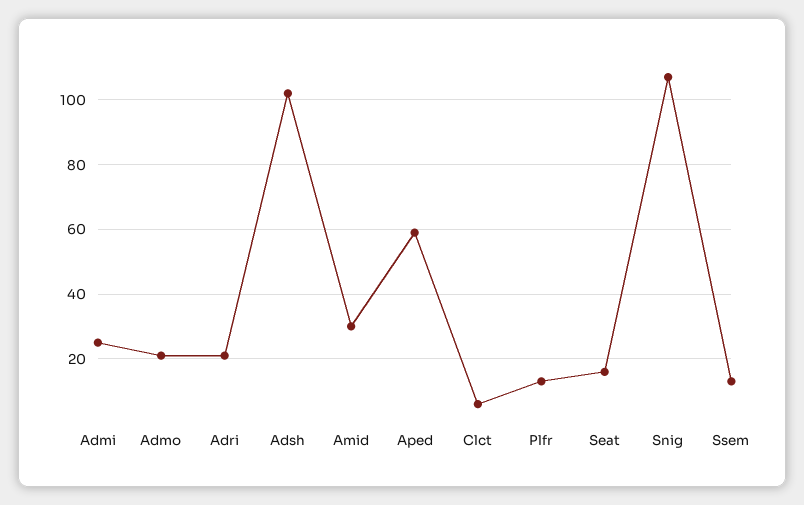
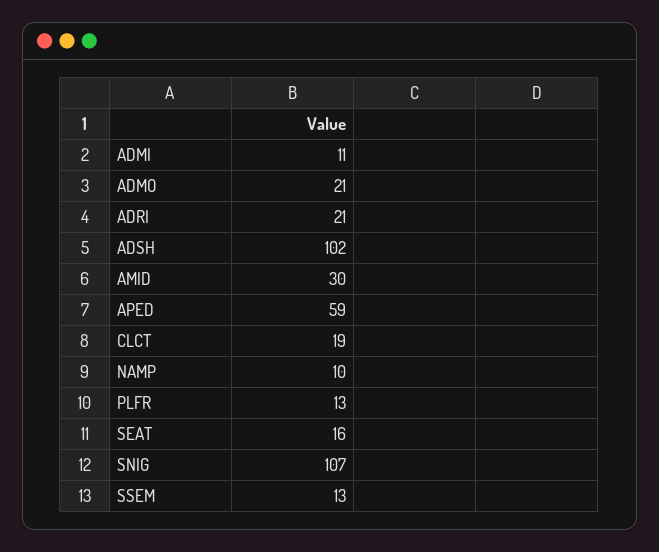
  {
-   "Admi": 25,
+   "Admi": 11,
    "Admo": 21,
    "Adri": 21,
    "Adsh": 102,
    "Amid": 30,
    "Aped": 59,
-   "Clct": 5,
+   "Clct": 19,
    "Plfr": 13,
    "Seat": 16,
    "Snig": 107,
-   "Ssem": 13
+   "Ssem": 13,
+   "NAMP": 10
  }

